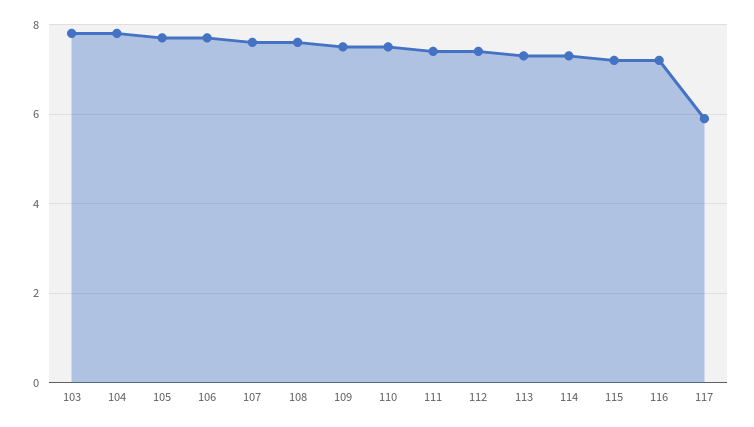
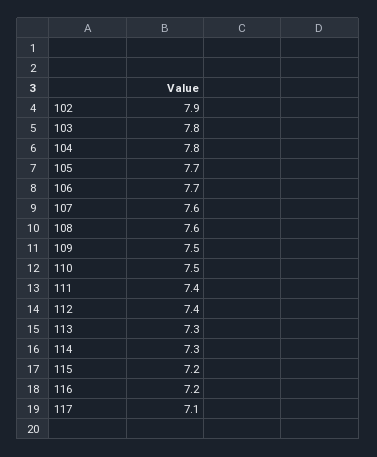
  {
    "103": 7.8,
    "104": 7.8,
    "105": 7.7,
    "106": 7.7,
    "107": 7.6,
    "108": 7.6,
    "109": 7.5,
    "110": 7.5,
    "111": 7.4,
    "112": 7.4,
    "113": 7.3,
    "114": 7.3,
    "115": 7.2,
    "116": 7.2,
-   "117": 6
+   "117": 7.1,
+   "102": 7.9
  }

